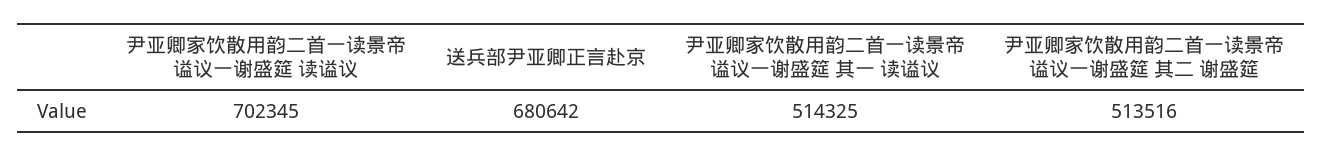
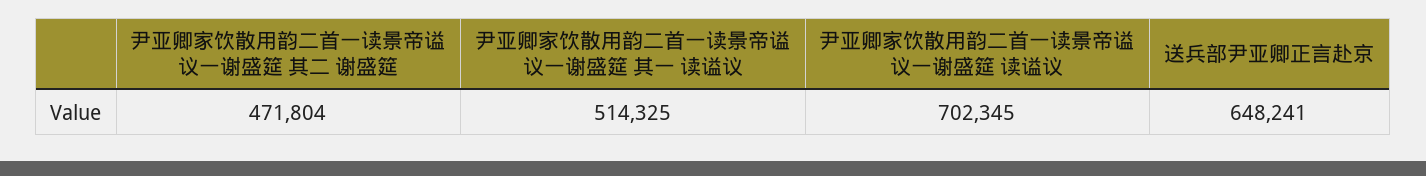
  {
    "尹亚卿家饮散用韵二首一读景帝谥议一谢盛筵 读谥议": 702345,
-   "送兵部尹亚卿正言赴京": 680642,
+   "送兵部尹亚卿正言赴京": 648241,
    "尹亚卿家饮散用韵二首一读景帝谥议一谢盛筵 其一 读谥议": 514325,
-   "尹亚卿家饮散用韵二首一读景帝谥议一谢盛筵 其二 谢盛筵": 513516
+   "尹亚卿家饮散用韵二首一读景帝谥议一谢盛筵 其二 谢盛筵": 471804
  }

